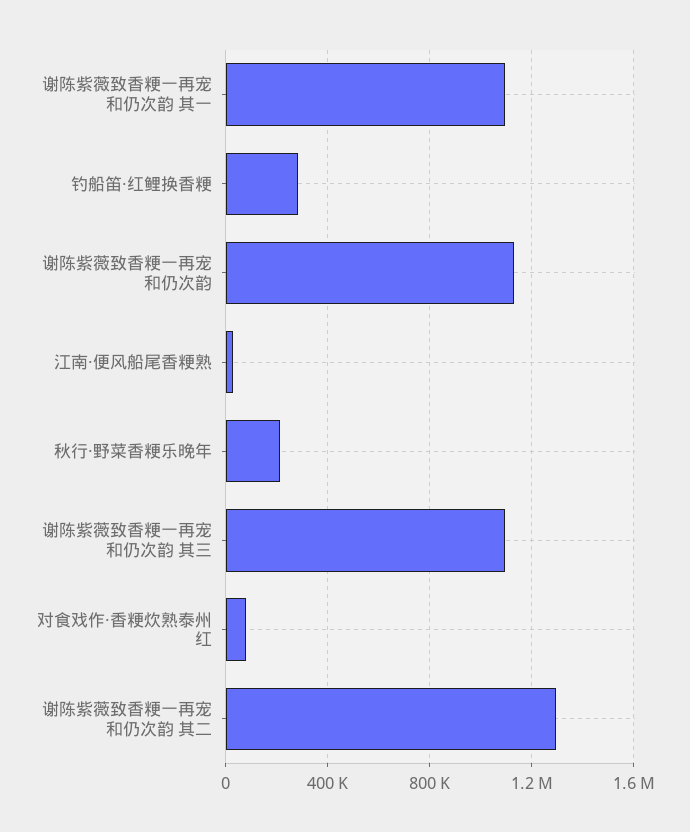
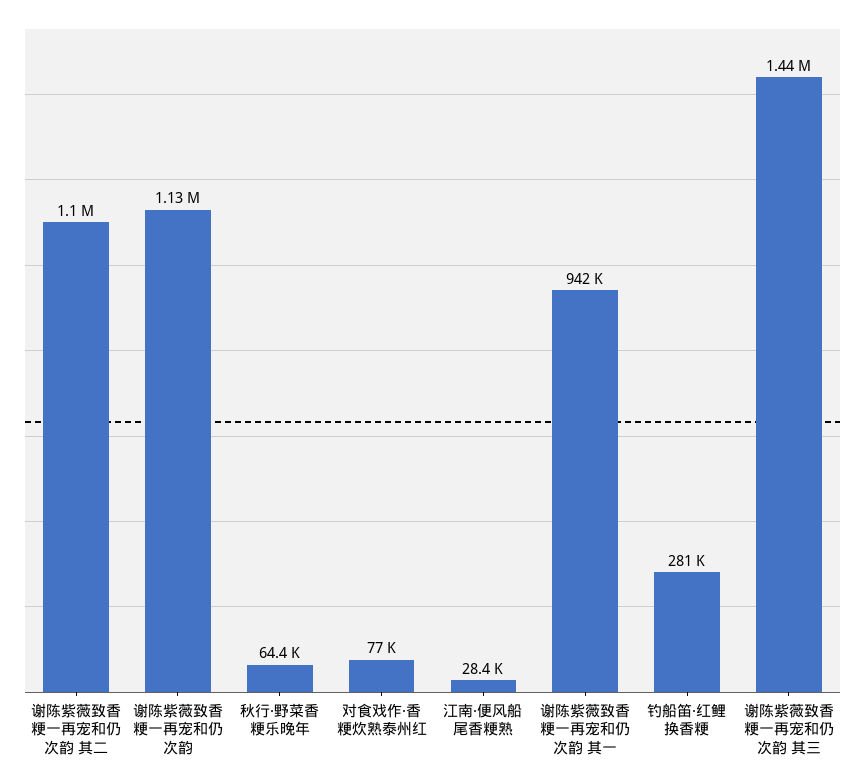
  {
-   "谢陈紫薇致香粳一再宠和仍次韵 其一": 1100000,
+   "谢陈紫薇致香粳一再宠和仍次韵 其一": 942000,
    "钓船笛·红鲤换香粳": 281000,
    "谢陈紫薇致香粳一再宠和仍次韵": 1130000,
    "江南·便风船尾香粳熟": 28400,
-   "秋行·野菜香粳乐晚年": 200000,
+   "秋行·野菜香粳乐晚年": 64400,
-   "谢陈紫薇致香粳一再宠和仍次韵 其三": 1100000,
+   "谢陈紫薇致香粳一再宠和仍次韵 其三": 1440000,
    "对食戏作·香粳炊熟泰州红": 77000,
-   "谢陈紫薇致香粳一再宠和仍次韵 其二": 1300000
+   "谢陈紫薇致香粳一再宠和仍次韵 其二": 1100000
  }

